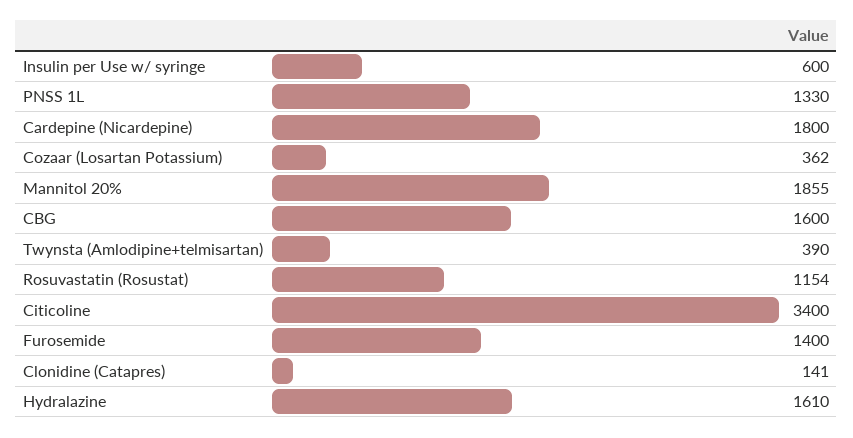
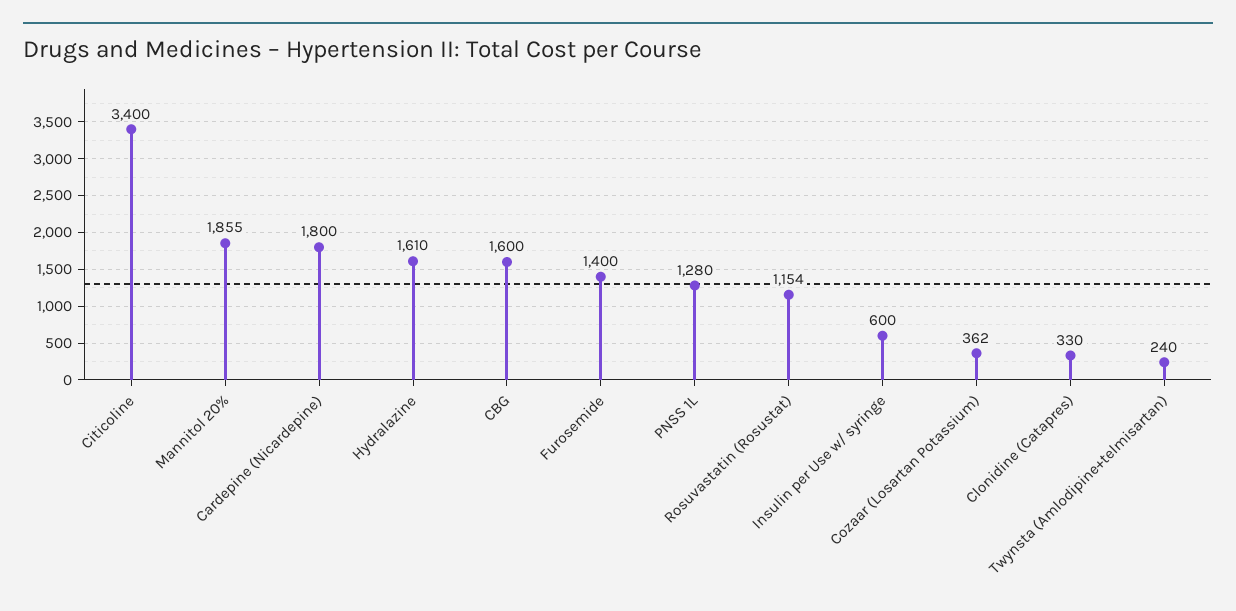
  {
    "Insulin per Use w/ syringe": 600,
-   "PNSS 1L": 1330,
+   "PNSS 1L": 1280,
    "Cardepine (Nicardepine)": 1800,
    "Cozaar (Losartan Potassium)": 362,
    "Mannitol 20%": 1855,
    "CBG": 1600,
-   "Twynsta (Amlodipine+telmisartan)": 390,
+   "Twynsta (Amlodipine+telmisartan)": 240,
    "Rosuvastatin (Rosustat)": 1154,
    "Citicoline": 3400,
    "Furosemide": 1400,
-   "Clonidine (Catapres)": 141,
+   "Clonidine (Catapres)": 330,
    "Hydralazine": 1610
  }

